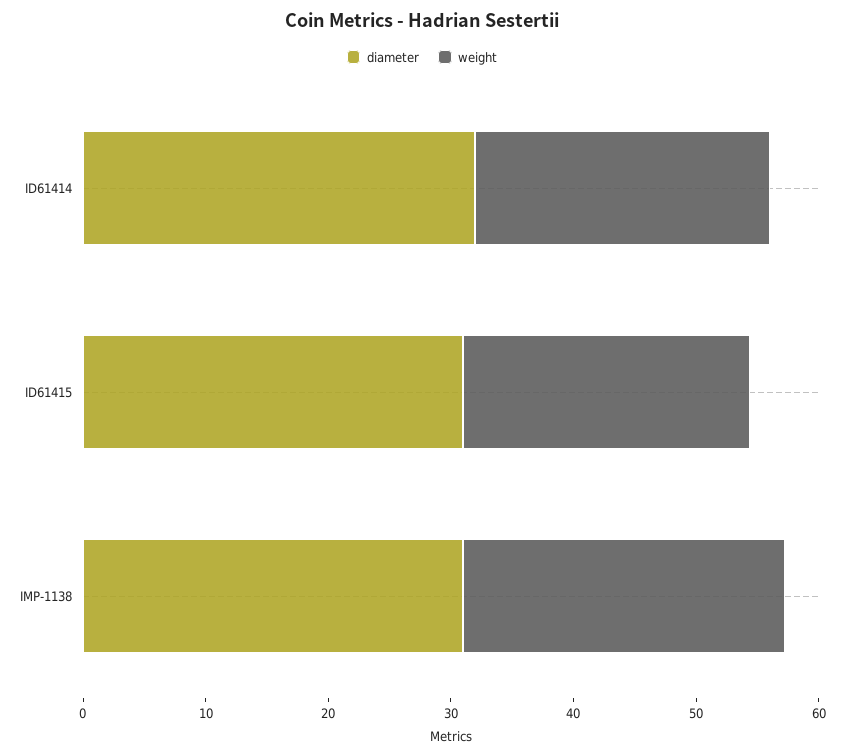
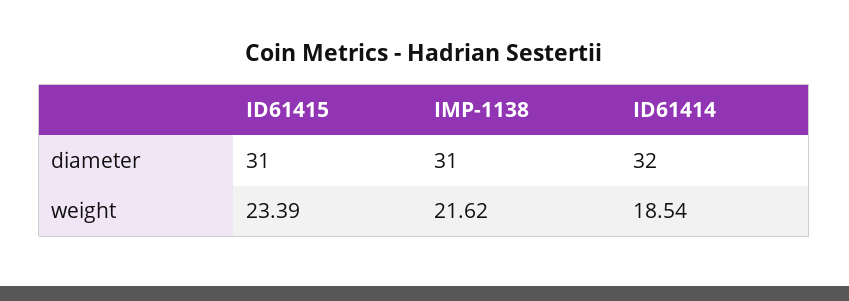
  {
    "diameter": {
      "ID61414": 32,
      "ID61415": 31,
      "IMP-1138": 31
    },
    "weight": {
-     "ID61414": 24,
+     "ID61414": 18.54,
      "ID61415": 23.39,
-     "IMP-1138": 26
+     "IMP-1138": 21.62
    }
  }

